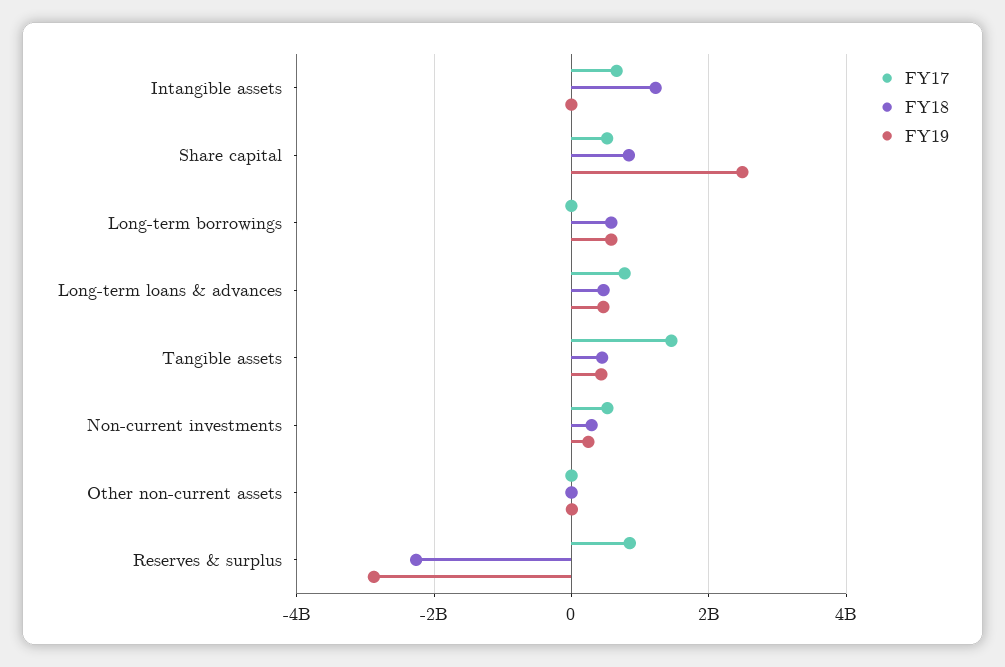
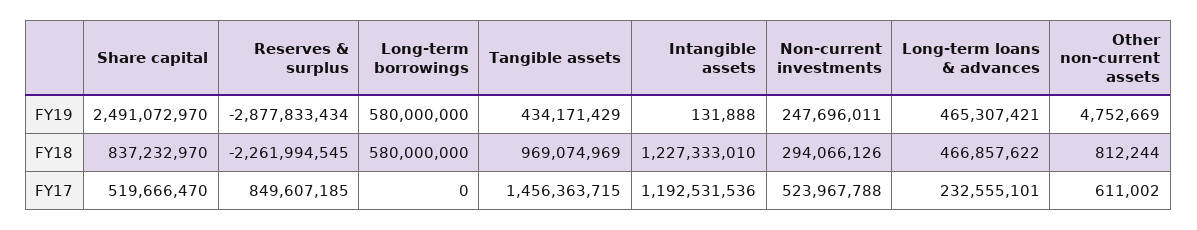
  {
    "FY17": {
-     "Intangible assets": 600000000,
+     "Intangible assets": 1192531536,
      "Share capital": 519666470,
      "Long-term borrowings": 0,
-     "Long-term loans & advances": 800000000,
+     "Long-term loans & advances": 232555101,
      "Tangible assets": 1456363715,
      "Non-current investments": 523967788,
      "Other non-current assets": 611002,
      "Reserves & surplus": 849607185
    },
    "FY18": {
      "Intangible assets": 1227333010,
      "Share capital": 837232970,
      "Long-term borrowings": 580000000,
      "Long-term loans & advances": 466857622,
-     "Tangible assets": 400000000,
+     "Tangible assets": 969074969,
      "Non-current investments": 294066126,
      "Other non-current assets": 812244,
      "Reserves & surplus": -2261994545
    },
    "FY19": {
      "Intangible assets": 131888,
      "Share capital": 2491072970,
      "Long-term borrowings": 580000000,
      "Long-term loans & advances": 465307421,
      "Tangible assets": 434171429,
      "Non-current investments": 247696011,
      "Other non-current assets": 4752669,
      "Reserves & surplus": -2877833434
    }
  }

